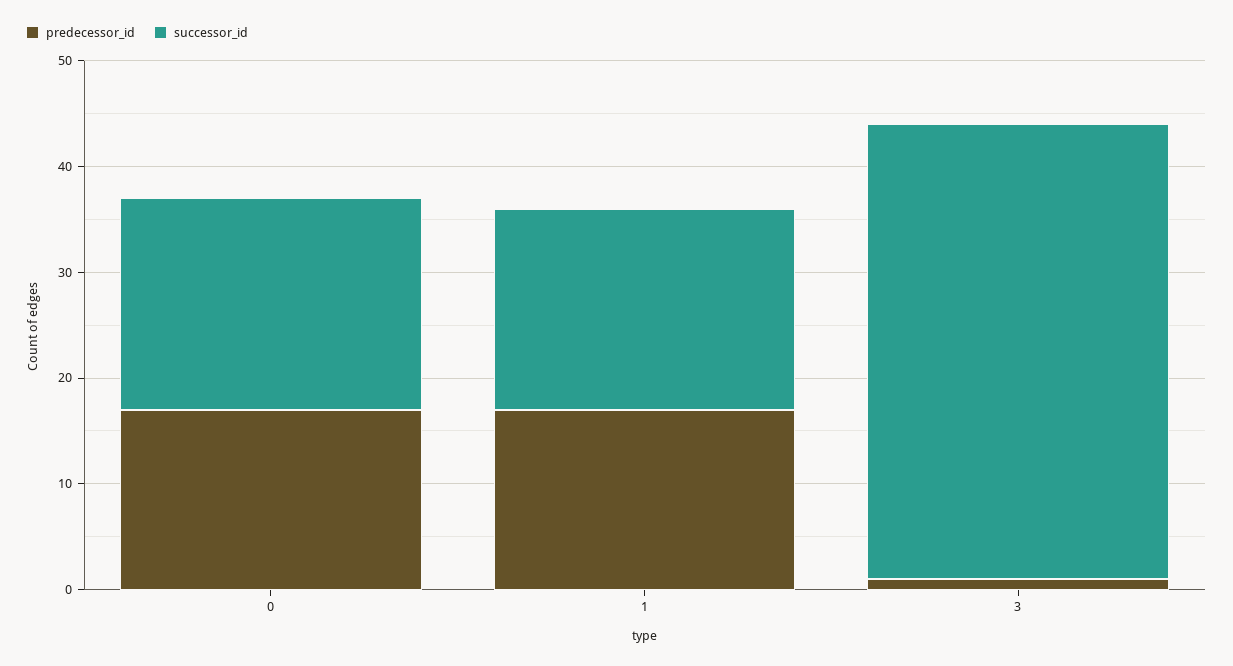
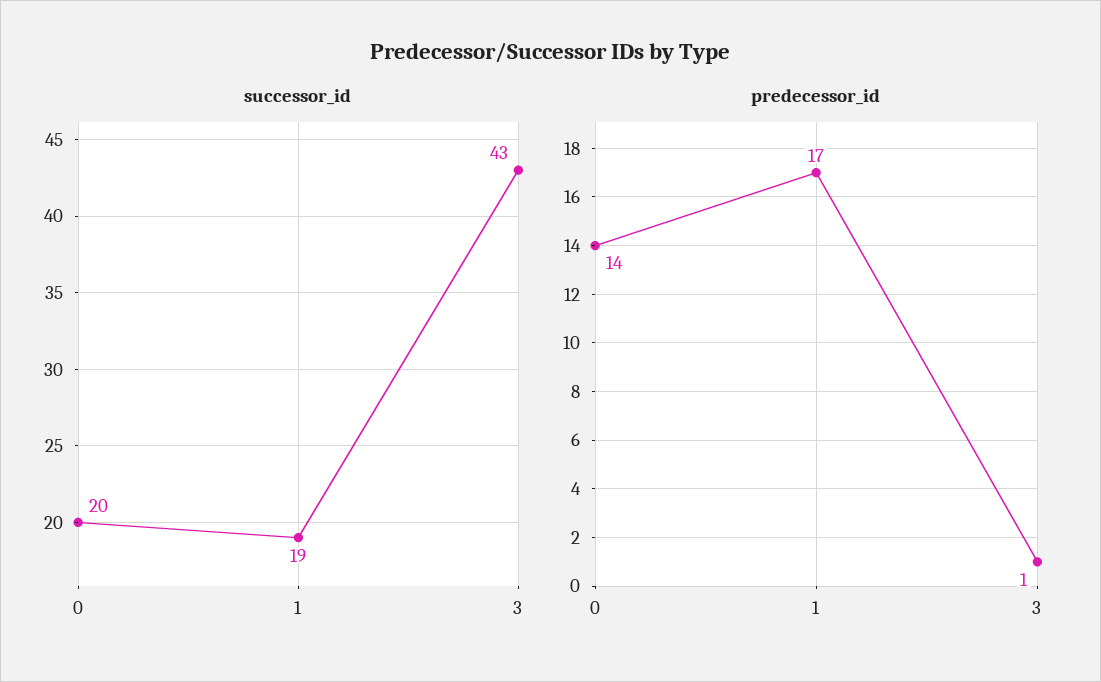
  {
    "predecessor_id": {
-     "0": 17,
+     "0": 14,
      "1": 17,
      "3": 1
    },
    "successor_id": {
      "0": 20,
      "1": 19,
      "3": 43
    }
  }

